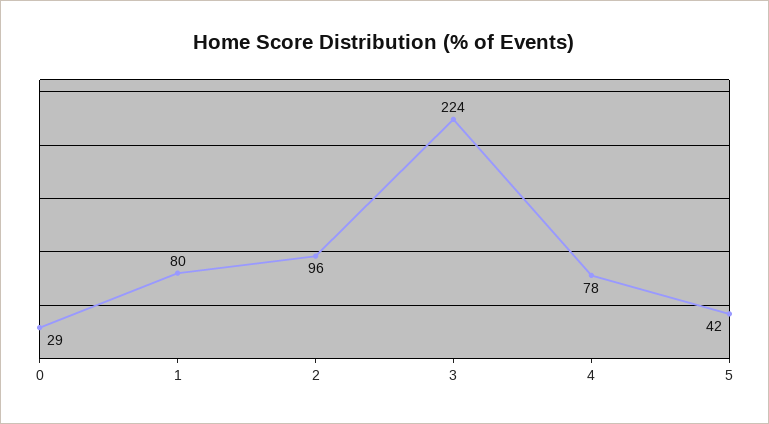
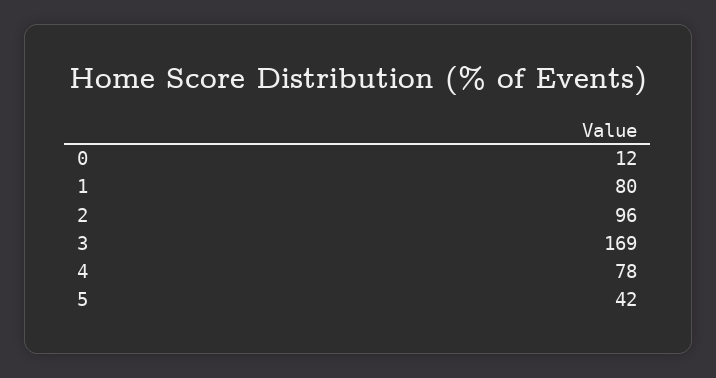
  {
-   "0": 29,
+   "0": 12,
    "1": 80,
    "2": 96,
-   "3": 224,
+   "3": 169,
    "4": 78,
    "5": 42
  }

